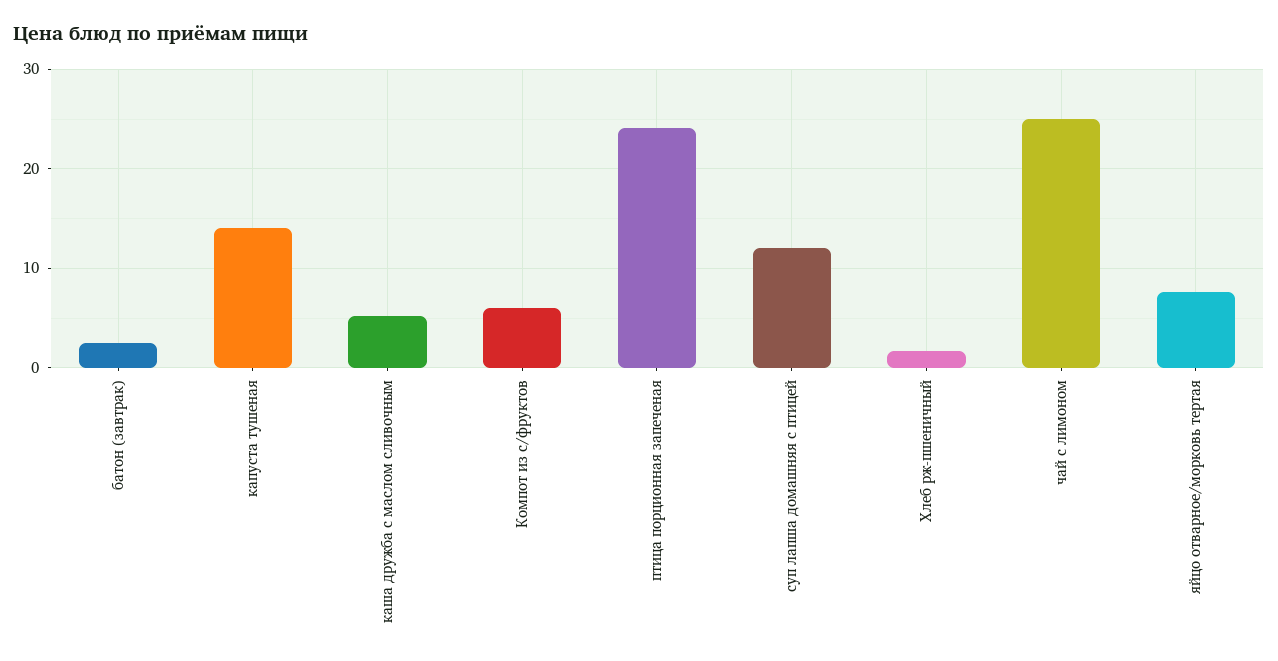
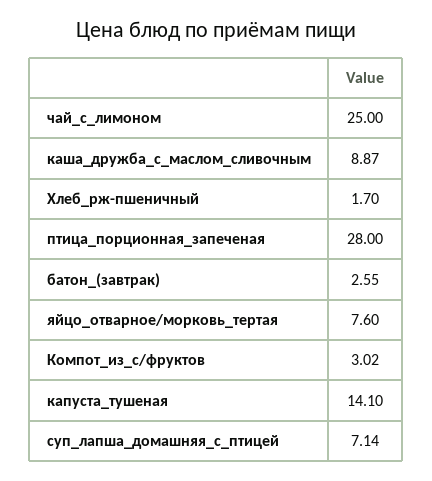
  {
    "батон (завтрак)": 2.55,
    "капуста тушеная": 14.1,
-   "каша дружба с маслом сливочным": 5,
+   "каша дружба с маслом сливочным": 8.87,
-   "Компот из с/фруктов": 6,
+   "Компот из с/фруктов": 3.02,
-   "птица порционная запеченая": 24,
+   "птица порционная запеченая": 28,
-   "суп лапша домашняя с птицей": 12,
+   "суп лапша домашняя с птицей": 7.14,
    "Хлеб рж-пшеничный": 1.7,
    "чай с лимоном": 25,
    "яйцо отварное/морковь тертая": 7.6
  }

